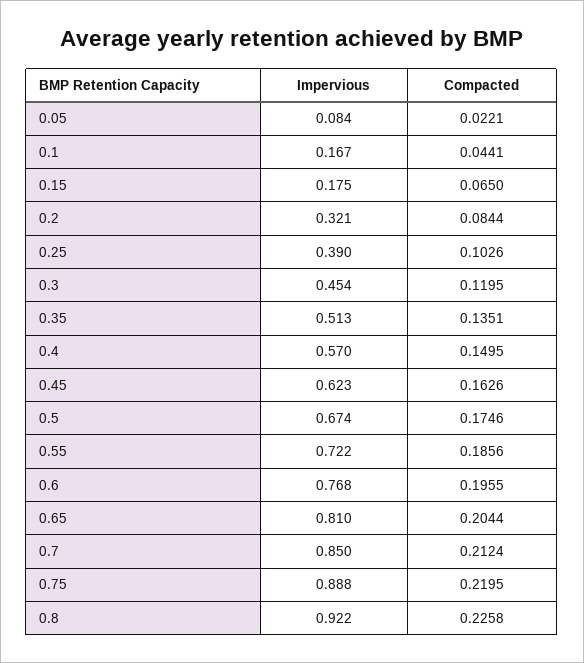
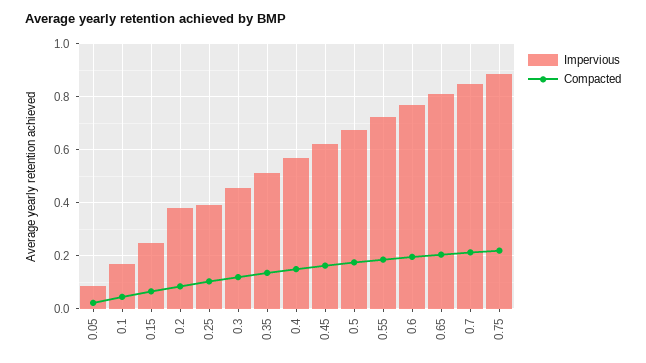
  {
    "Impervious": {
      "0.05": 0.084,
      "0.1": 0.167,
-     "0.15": 0.175,
+     "0.15": 0.25,
-     "0.2": 0.321,
+     "0.2": 0.375,
      "0.25": 0.39,
      "0.3": 0.454,
      "0.35": 0.513,
      "0.4": 0.57,
      "0.45": 0.623,
      "0.5": 0.674,
      "0.55": 0.722,
      "0.6": 0.768,
      "0.65": 0.81,
      "0.7": 0.85,
-     "0.75": 0.888,
+     "0.75": 0.888
-     "0.8": 0.922
    },
    "Compacted": {
      "0.05": 0.0221,
      "0.1": 0.0441,
      "0.15": 0.065,
      "0.2": 0.0844,
      "0.25": 0.1026,
      "0.3": 0.1195,
      "0.35": 0.1351,
      "0.4": 0.1495,
      "0.45": 0.1626,
      "0.5": 0.1746,
      "0.55": 0.1856,
      "0.6": 0.1955,
      "0.65": 0.2044,
      "0.7": 0.2124,
-     "0.75": 0.2195,
+     "0.75": 0.2195
-     "0.8": 0.2258
    }
  }

